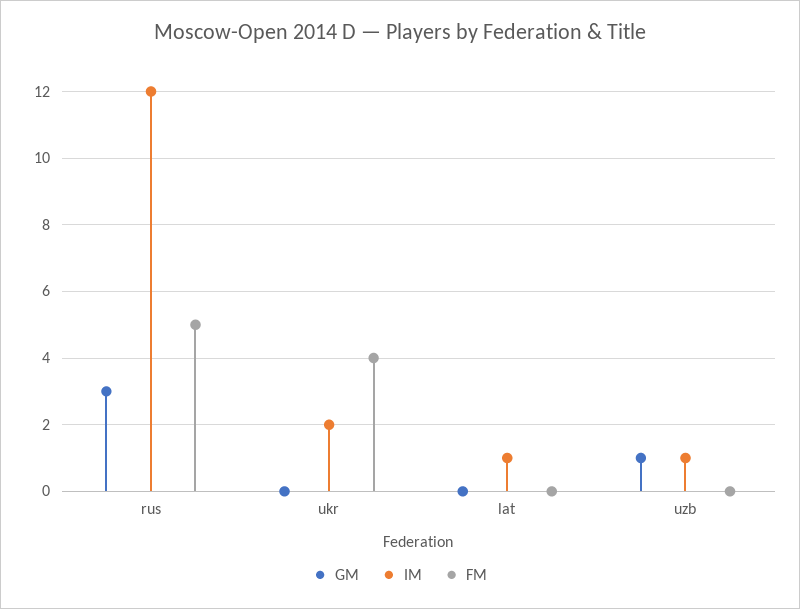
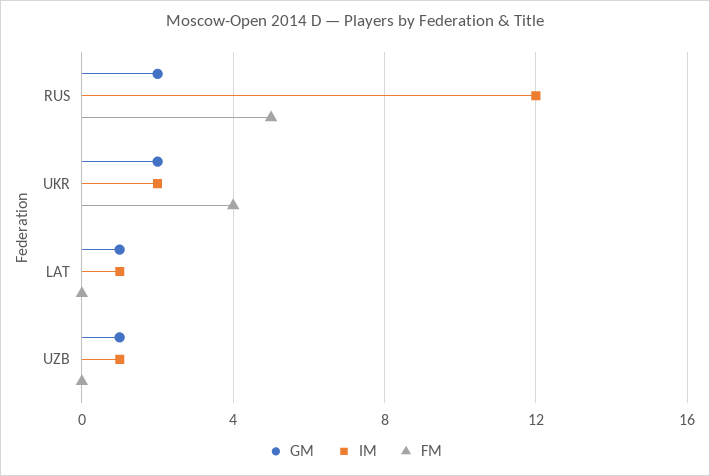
  {
    "GM": {
-     "rus": 3,
+     "rus": 2,
-     "ukr": 0,
+     "ukr": 2,
-     "lat": 0,
+     "lat": 1,
      "uzb": 1
    },
    "IM": {
      "rus": 12,
      "ukr": 2,
      "lat": 1,
      "uzb": 1
    },
    "FM": {
      "rus": 5,
      "ukr": 4,
      "lat": 0,
      "uzb": 0
    }
  }

